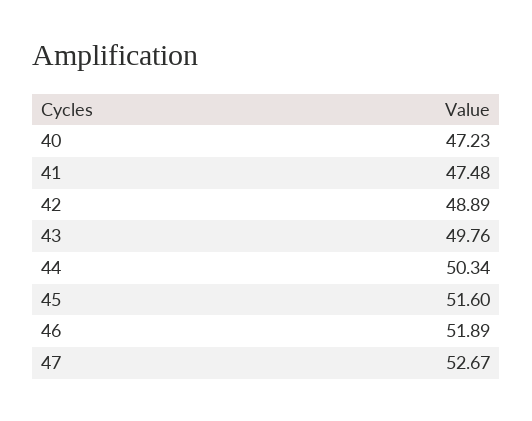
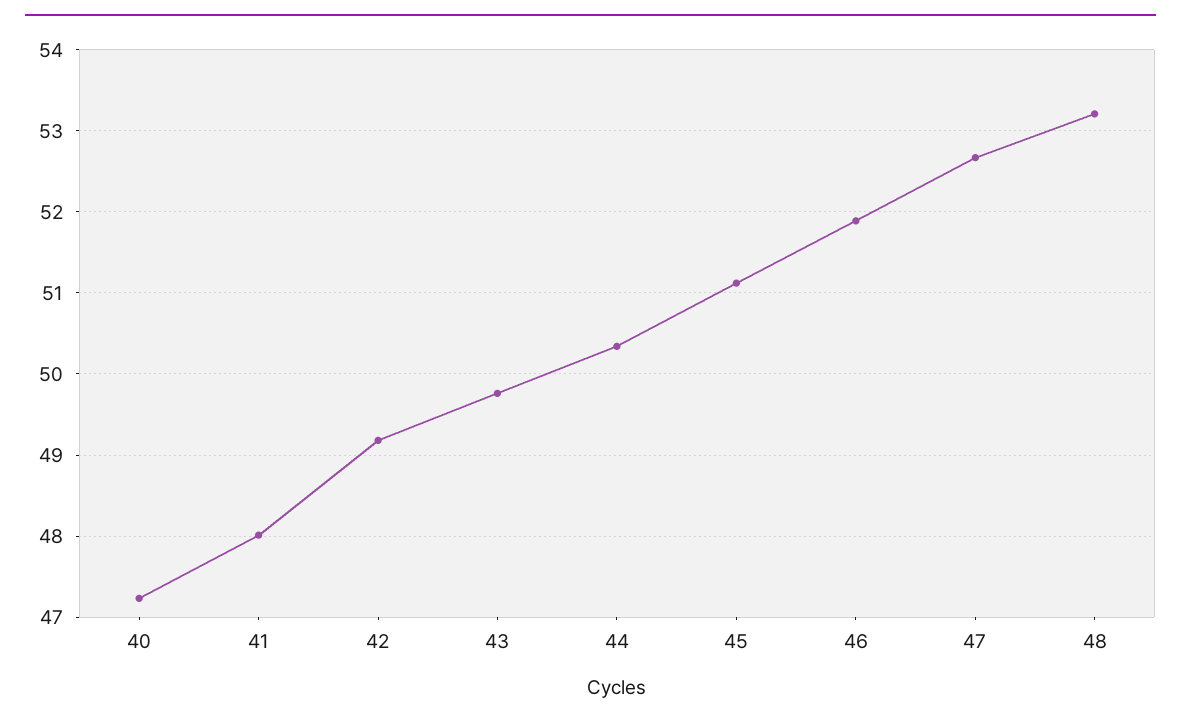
  {
    "40": 47.23,
-   "41": 47.48,
+   "41": 48,
-   "42": 48.89,
+   "42": 49.2,
    "43": 49.76,
    "44": 50.34,
-   "45": 51.6,
+   "45": 51.1,
    "46": 51.89,
-   "47": 52.67
+   "47": 52.67,
+   "48": 53.2
  }

